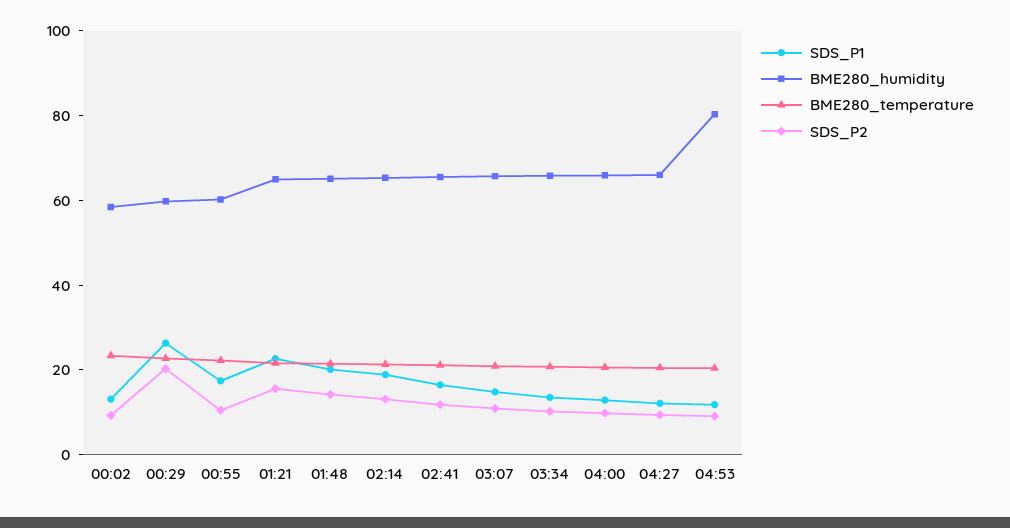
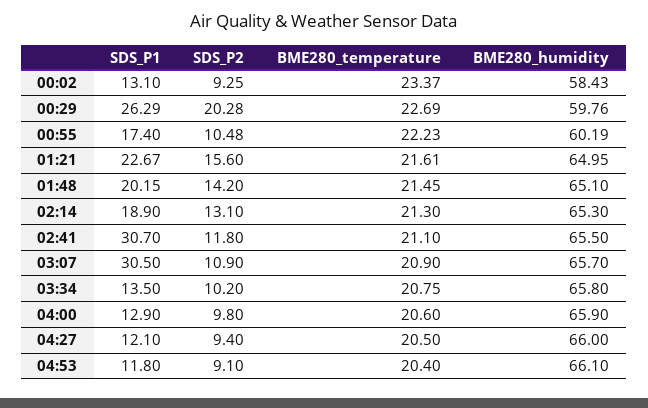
  {
    "SDS_P1": {
      "00:02": 13.1,
      "00:29": 26.29,
      "00:55": 17.4,
      "01:21": 22.67,
      "01:48": 20.15,
      "02:14": 18.9,
-     "02:41": 15,
+     "02:41": 30.7,
-     "03:07": 15,
+     "03:07": 30.5,
      "03:34": 13.5,
      "04:00": 12.9,
      "04:27": 12.1,
      "04:53": 11.8
    },
    "BME280_humidity": {
      "00:02": 58.43,
      "00:29": 59.76,
      "00:55": 60.19,
      "01:21": 64.95,
      "01:48": 65.1,
      "02:14": 65.3,
      "02:41": 65.5,
      "03:07": 65.7,
      "03:34": 65.8,
      "04:00": 65.9,
      "04:27": 66,
-     "04:53": 80
+     "04:53": 66.1
    },
    "BME280_temperature": {
      "00:02": 23.37,
      "00:29": 22.69,
      "00:55": 22.23,
      "01:21": 21.61,
      "01:48": 21.45,
      "02:14": 21.3,
      "02:41": 21.1,
      "03:07": 20.9,
      "03:34": 20.75,
      "04:00": 20.6,
      "04:27": 20.5,
      "04:53": 20.4
    },
    "SDS_P2": {
      "00:02": 9.25,
      "00:29": 20.28,
      "00:55": 10.48,
      "01:21": 15.6,
      "01:48": 14.2,
      "02:14": 13.1,
      "02:41": 11.8,
      "03:07": 10.9,
      "03:34": 10.2,
      "04:00": 9.8,
      "04:27": 9.4,
      "04:53": 9.1
    }
  }

